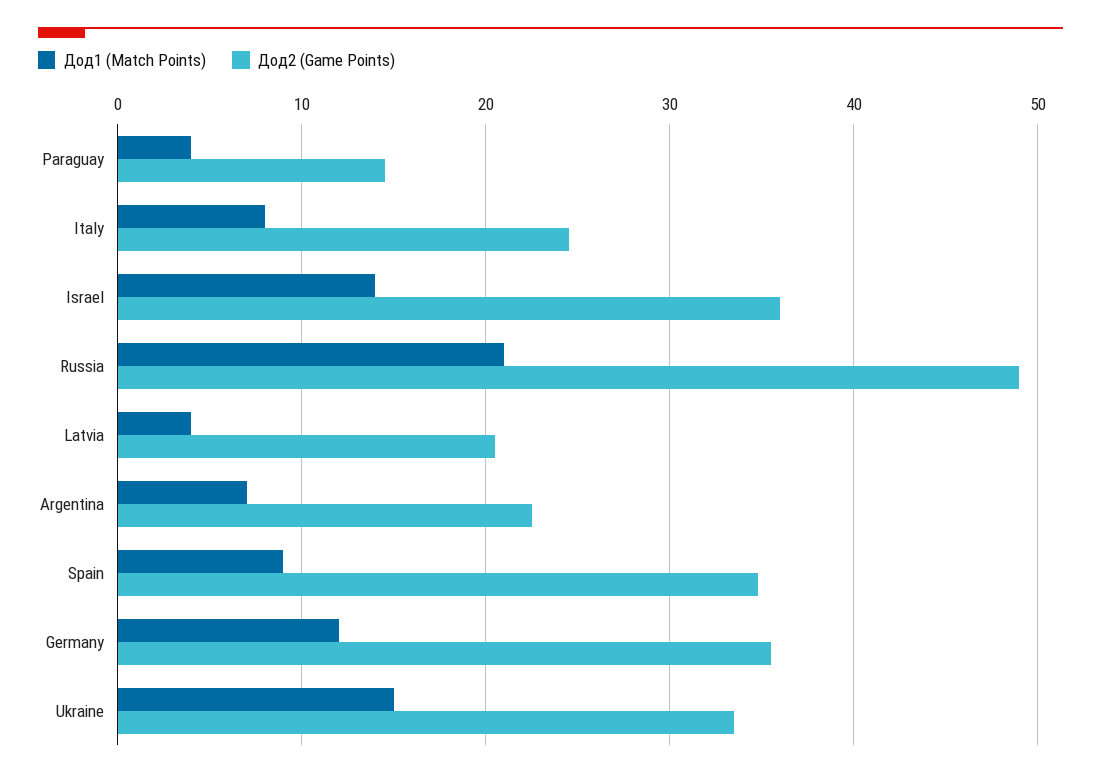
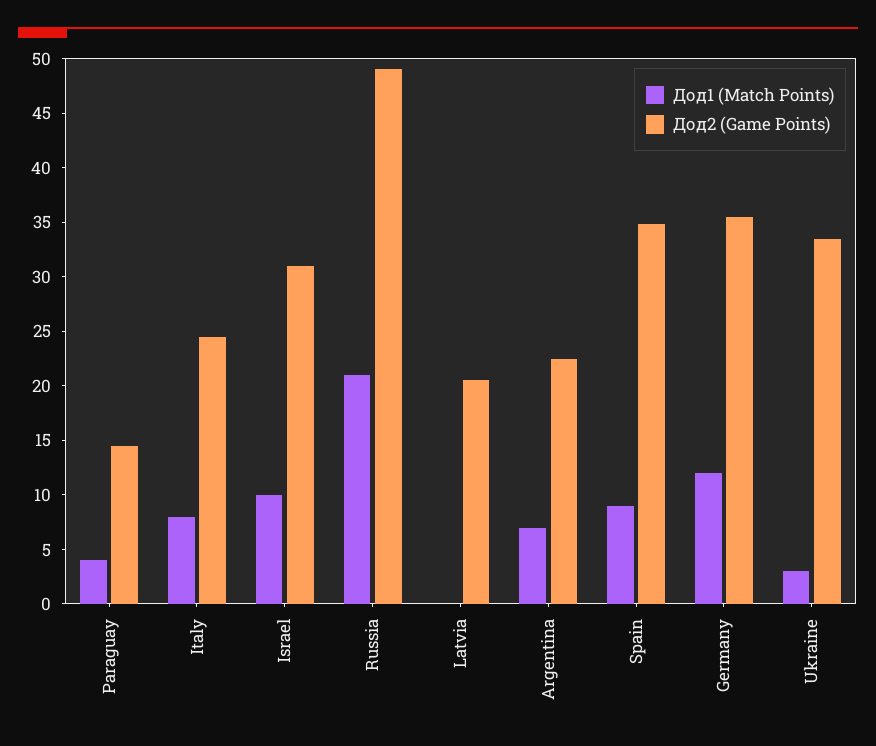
  {
    "Дод1 (Match Points)": {
      "Paraguay": 4,
      "Italy": 8,
-     "Israel": 14,
+     "Israel": 10,
      "Russia": 21,
-     "Latvia": 4,
+     "Latvia": 0,
      "Argentina": 7,
      "Spain": 9,
      "Germany": 12,
-     "Ukraine": 15
+     "Ukraine": 3
    },
    "Дод2 (Game Points)": {
      "Paraguay": 15,
      "Italy": 25,
-     "Israel": 36,
+     "Israel": 31,
      "Russia": 49,
      "Latvia": 21,
      "Argentina": 23,
      "Spain": 35,
      "Germany": 36,
      "Ukraine": 34
    }
  }

